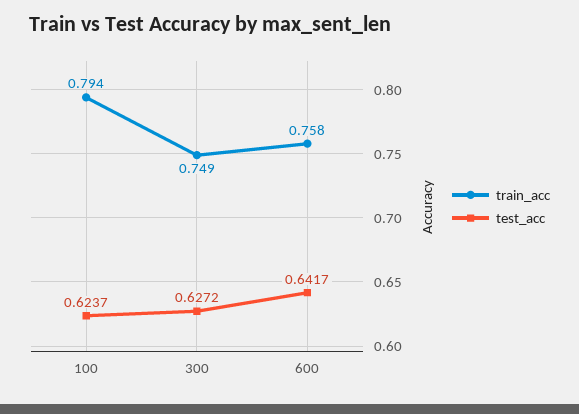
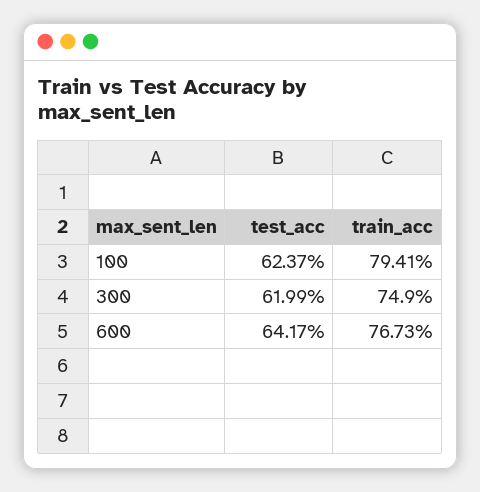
  {
    "train_acc": {
      "100": 0.7941,
      "300": 0.749,
-     "600": 0.758
+     "600": 0.7673
    },
    "test_acc": {
      "100": 0.6237,
-     "300": 0.6272,
+     "300": 0.6199,
      "600": 0.6417
    }
  }

